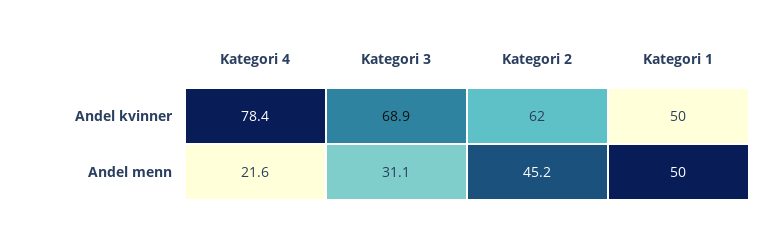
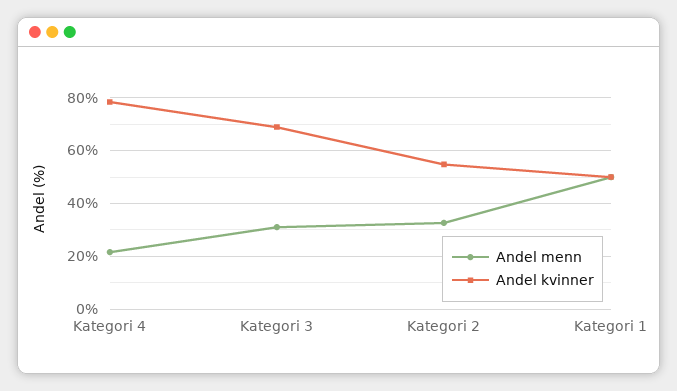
  {
    "Andel kvinner": {
      "Kategori 4": 78.4,
      "Kategori 3": 68.9,
-     "Kategori 2": 62,
+     "Kategori 2": 55,
      "Kategori 1": 50
    },
    "Andel menn": {
      "Kategori 4": 21.6,
      "Kategori 3": 31.1,
-     "Kategori 2": 45.2,
+     "Kategori 2": 32.5,
      "Kategori 1": 50
    }
  }

